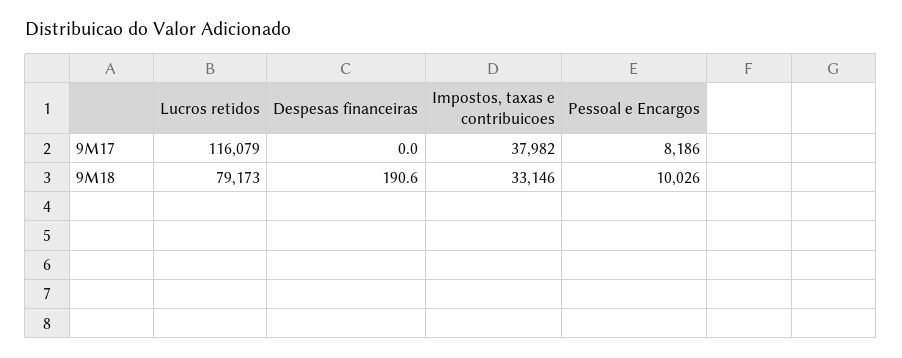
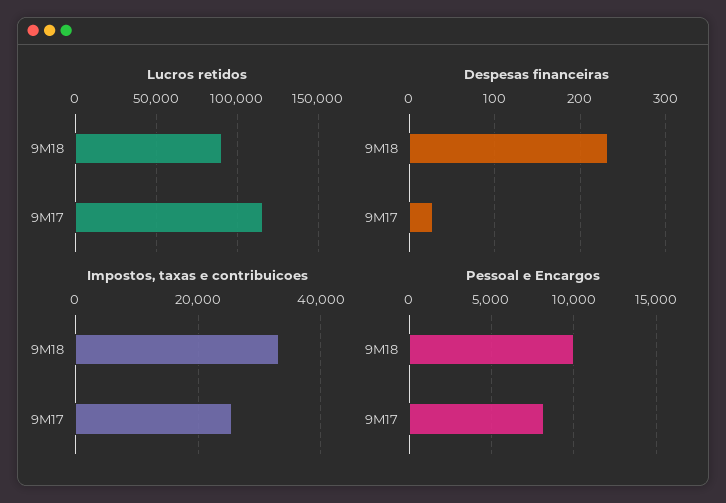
  {
    "Lucros retidos": {
      "9M17": 116079,
-     "9M18": 79173
+     "9M18": 90000
    },
    "Despesas financeiras": {
-     "9M17": 0,
+     "9M17": 30,
-     "9M18": 190.6
+     "9M18": 230
    },
    "Impostos, taxas e contribuicoes": {
-     "9M17": 37982,
+     "9M17": 26000,
      "9M18": 33146
    },
    "Pessoal e Encargos": {
      "9M17": 8186,
      "9M18": 10026
    }
  }

